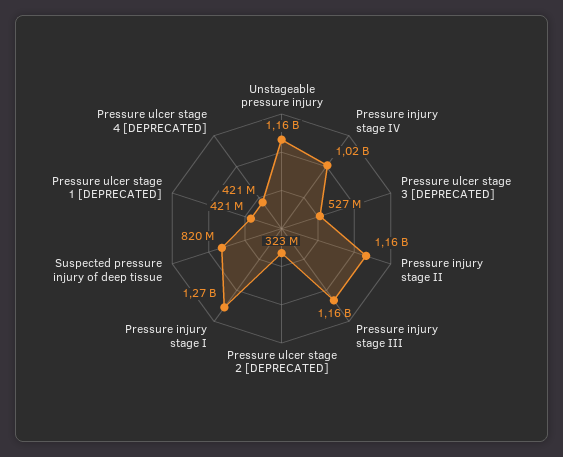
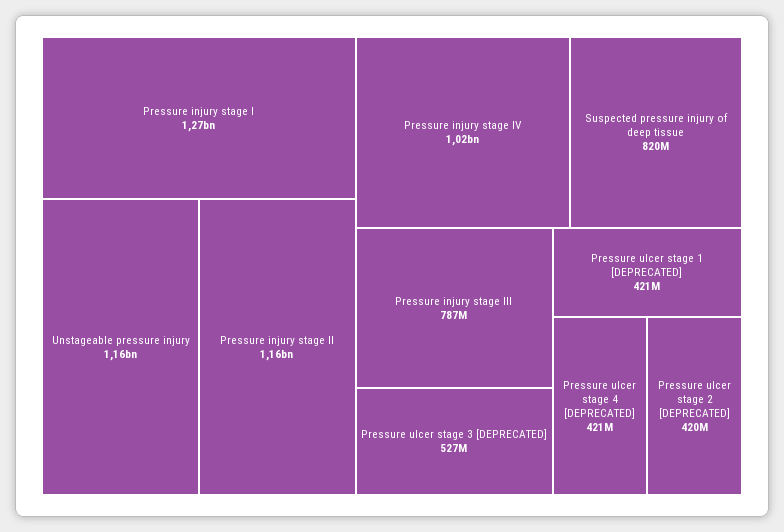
  {
    "Unstageable pressure injury": 1160000000,
    "Pressure injury stage IV": 1020000000,
    "Pressure ulcer stage 3 [DEPRECATED]": 527000000,
    "Pressure injury stage II": 1160000000,
-   "Pressure injury stage III": 1160000000,
+   "Pressure injury stage III": 787000000,
-   "Pressure ulcer stage 2 [DEPRECATED]": 323000000,
+   "Pressure ulcer stage 2 [DEPRECATED]": 420000000,
    "Pressure injury stage I": 1270000000,
    "Suspected pressure injury of deep tissue": 820000000,
    "Pressure ulcer stage 1 [DEPRECATED]": 421000000,
    "Pressure ulcer stage 4 [DEPRECATED]": 421000000
  }

